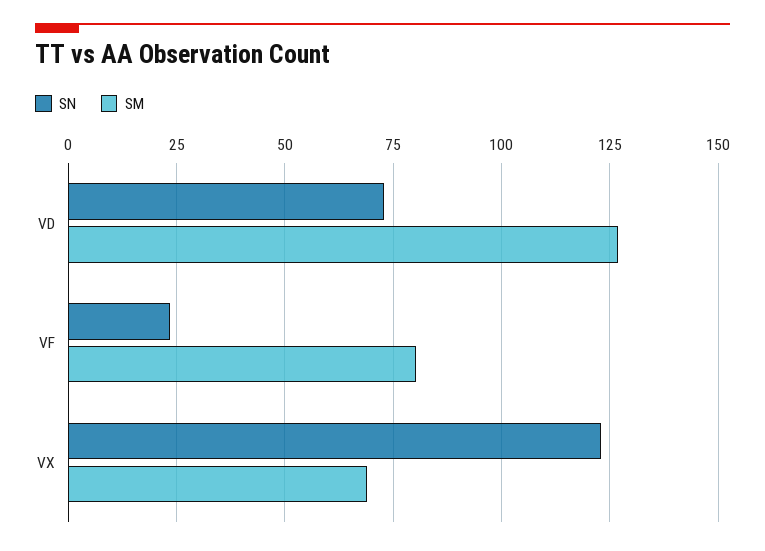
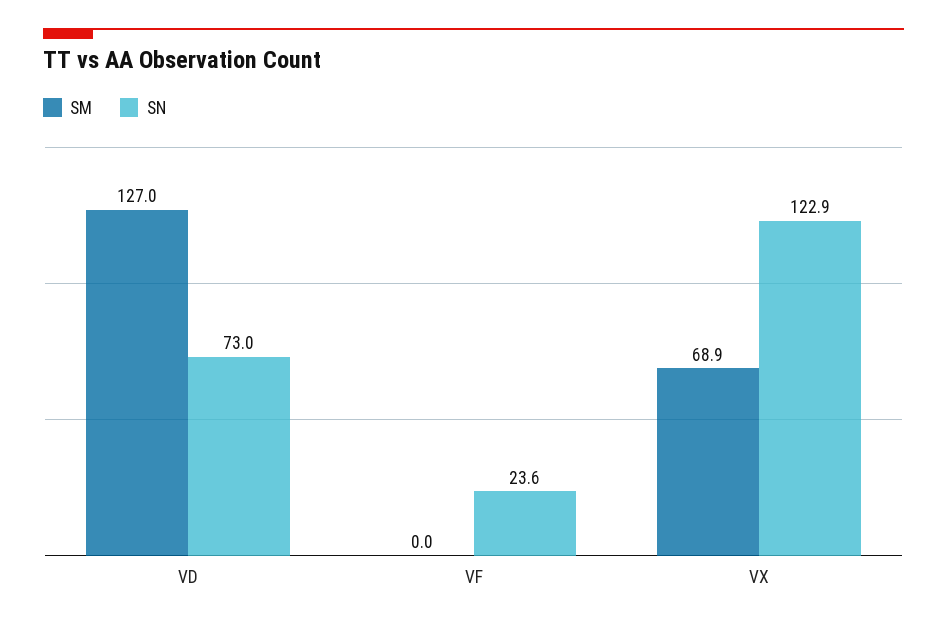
  {
    "SN": {
      "VD": 73,
      "VF": 23.6,
      "VX": 122.9
    },
    "SM": {
      "VD": 127,
-     "VF": 80,
+     "VF": 0,
      "VX": 68.9
    }
  }

